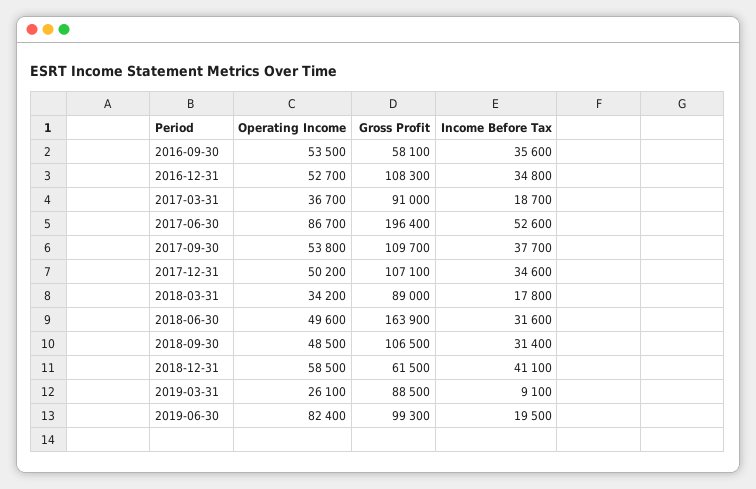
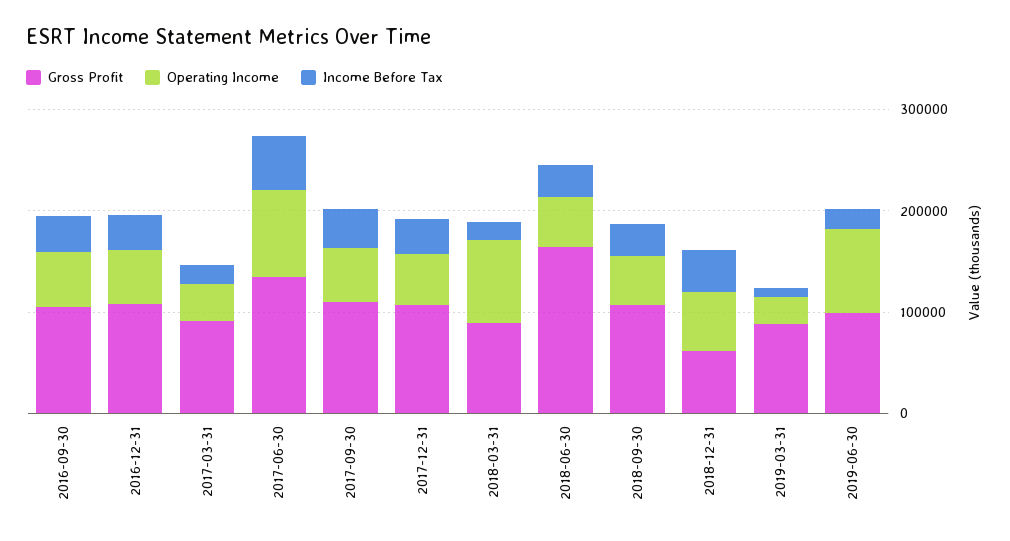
  {
    "Operating Income": {
      "2016-09-30": 53500,
      "2016-12-31": 52700,
      "2017-03-31": 36700,
      "2017-06-30": 86700,
      "2017-09-30": 53800,
      "2017-12-31": 50200,
-     "2018-03-31": 34200,
+     "2018-03-31": 80000,
      "2018-06-30": 49600,
      "2018-09-30": 48500,
      "2018-12-31": 58500,
      "2019-03-31": 26100,
      "2019-06-30": 82400
    },
    "Gross Profit": {
-     "2016-09-30": 58100,
+     "2016-09-30": 100000,
      "2016-12-31": 108300,
      "2017-03-31": 91000,
-     "2017-06-30": 196400,
+     "2017-06-30": 140000,
      "2017-09-30": 109700,
      "2017-12-31": 107100,
      "2018-03-31": 89000,
      "2018-06-30": 163900,
      "2018-09-30": 106500,
      "2018-12-31": 61500,
      "2019-03-31": 88500,
      "2019-06-30": 99300
    },
    "Income Before Tax": {
      "2016-09-30": 35600,
      "2016-12-31": 34800,
      "2017-03-31": 18700,
      "2017-06-30": 52600,
      "2017-09-30": 37700,
      "2017-12-31": 34600,
      "2018-03-31": 17800,
      "2018-06-30": 31600,
      "2018-09-30": 31400,
      "2018-12-31": 41100,
      "2019-03-31": 9100,
      "2019-06-30": 19500
    }
  }

